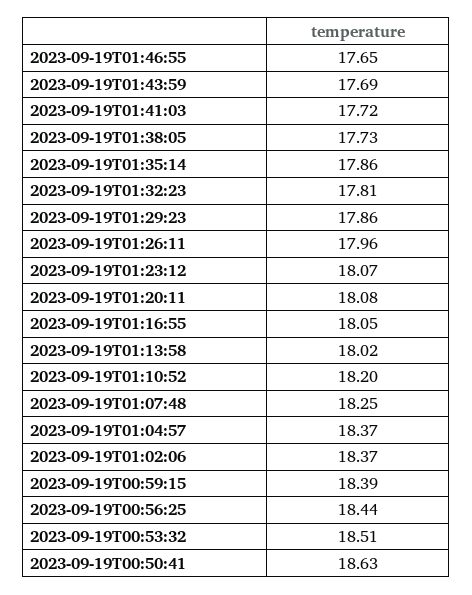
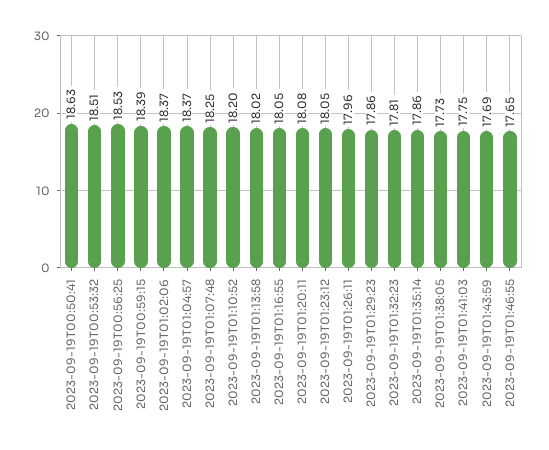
  {
    "2023-09-19T01:46:55": 17.65,
    "2023-09-19T01:43:59": 17.69,
-   "2023-09-19T01:41:03": 17.72,
+   "2023-09-19T01:41:03": 17.75,
    "2023-09-19T01:38:05": 17.73,
    "2023-09-19T01:35:14": 17.86,
    "2023-09-19T01:32:23": 17.81,
    "2023-09-19T01:29:23": 17.86,
    "2023-09-19T01:26:11": 17.96,
-   "2023-09-19T01:23:12": 18.07,
+   "2023-09-19T01:23:12": 18.05,
    "2023-09-19T01:20:11": 18.08,
    "2023-09-19T01:16:55": 18.05,
    "2023-09-19T01:13:58": 18.02,
    "2023-09-19T01:10:52": 18.2,
    "2023-09-19T01:07:48": 18.25,
    "2023-09-19T01:04:57": 18.37,
    "2023-09-19T01:02:06": 18.37,
    "2023-09-19T00:59:15": 18.39,
-   "2023-09-19T00:56:25": 18.44,
+   "2023-09-19T00:56:25": 18.53,
    "2023-09-19T00:53:32": 18.51,
    "2023-09-19T00:50:41": 18.63
  }

